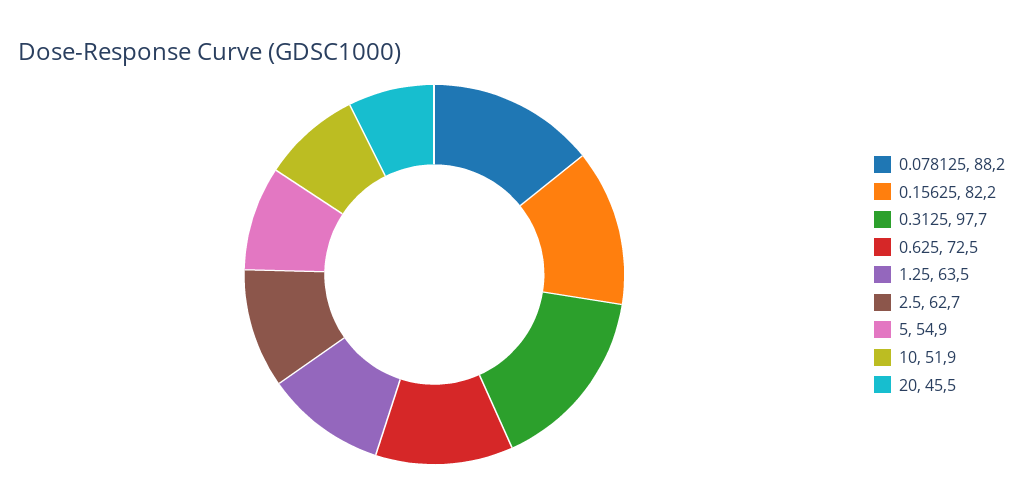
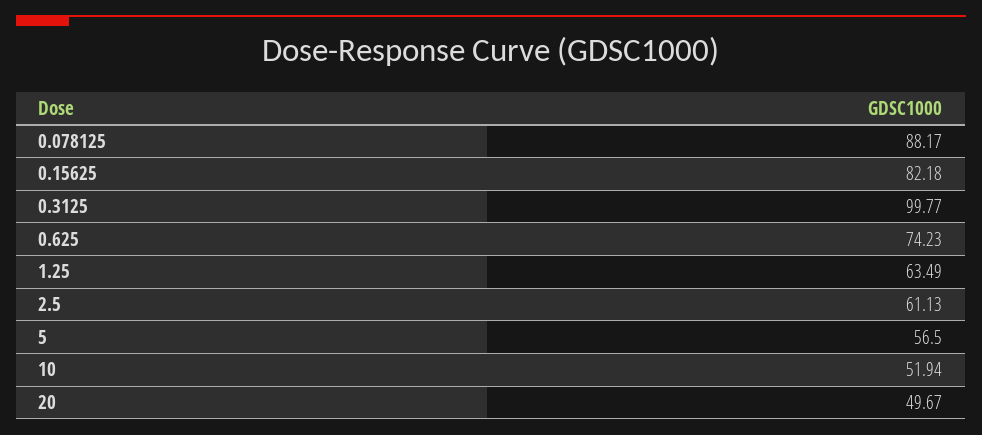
  {
    "0.078125": 88.17,
    "0.15625": 82.18,
-   "0.3125": 97.7,
+   "0.3125": 99.77,
-   "0.625": 72.5,
+   "0.625": 74.23,
    "1.25": 63.49,
-   "2.5": 62.7,
+   "2.5": 61.13,
-   "5": 54.9,
+   "5": 56.5,
    "10": 51.94,
-   "20": 45.5
+   "20": 49.67
  }

